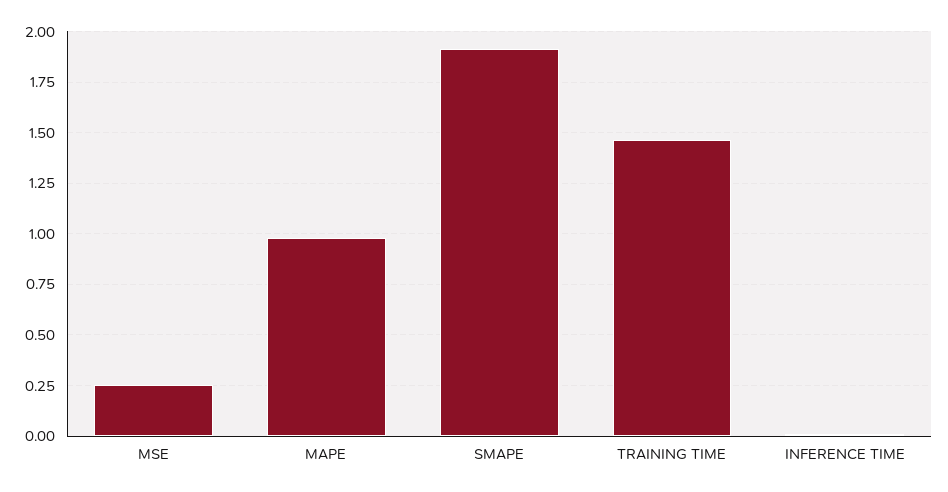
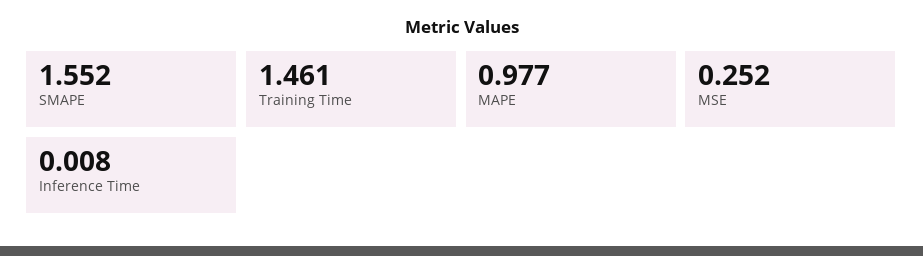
  {
    "MSE": 0.252,
    "MAPE": 0.977,
-   "SMAPE": 1.9,
+   "SMAPE": 1.552,
    "TRAINING TIME": 1.461,
    "INFERENCE TIME": 0.008
  }

